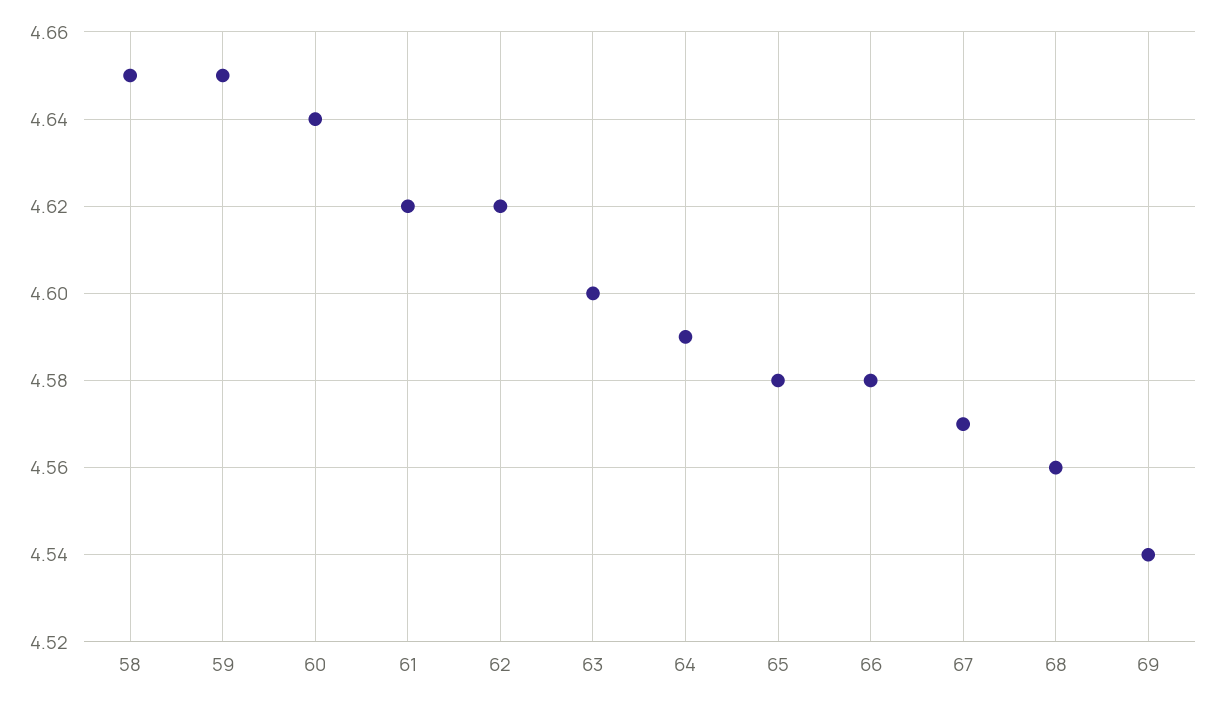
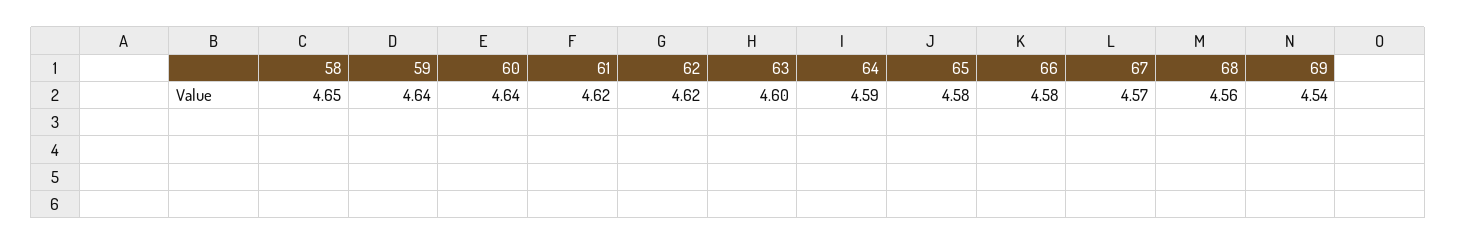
  {
    "58": 4.65,
-   "59": 4.65,
+   "59": 4.64,
    "60": 4.64,
    "61": 4.62,
    "62": 4.62,
    "63": 4.6,
    "64": 4.59,
    "65": 4.58,
    "66": 4.58,
    "67": 4.57,
    "68": 4.56,
    "69": 4.54
  }

